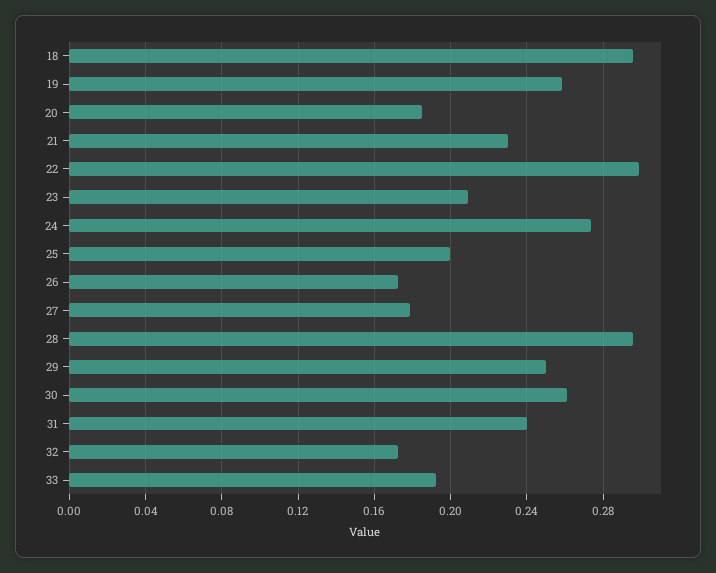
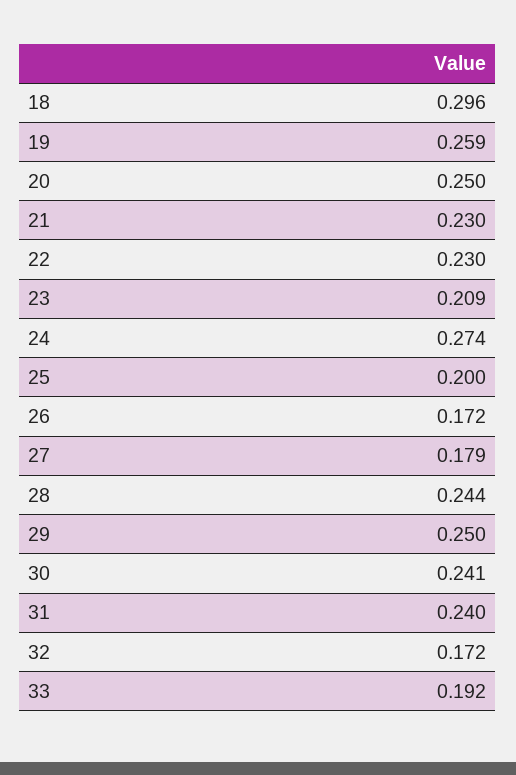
  {
    "18": 0.296,
    "19": 0.259,
-   "20": 0.185,
+   "20": 0.25,
    "21": 0.23,
-   "22": 0.3,
+   "22": 0.23,
    "23": 0.209,
    "24": 0.274,
    "25": 0.2,
    "26": 0.172,
    "27": 0.179,
-   "28": 0.295,
+   "28": 0.244,
    "29": 0.25,
-   "30": 0.26,
+   "30": 0.241,
    "31": 0.24,
    "32": 0.172,
    "33": 0.192
  }

